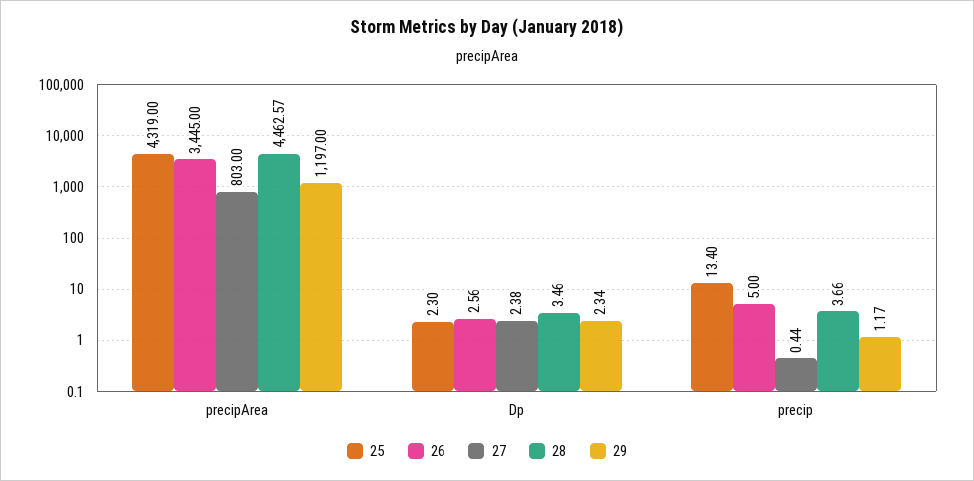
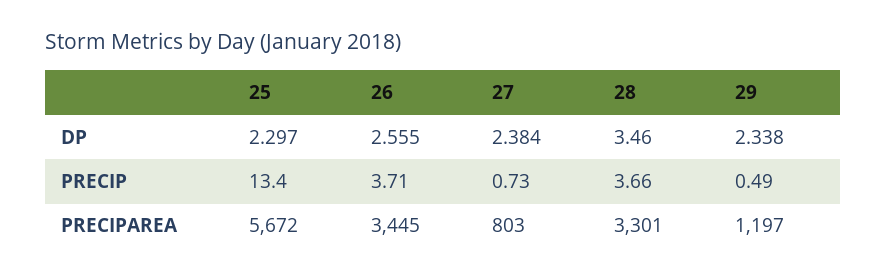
  {
    "25": {
-     "precipArea": 4319,
+     "precipArea": 5672,
      "Dp": 2.297,
      "precip": 13.4
    },
    "26": {
      "precipArea": 3445,
      "Dp": 2.555,
-     "precip": 5
+     "precip": 3.71
    },
    "27": {
      "precipArea": 803,
      "Dp": 2.384,
-     "precip": 0.44
+     "precip": 0.73
    },
    "28": {
-     "precipArea": 4462.57,
+     "precipArea": 3301,
      "Dp": 3.46,
      "precip": 3.66
    },
    "29": {
      "precipArea": 1197,
      "Dp": 2.338,
-     "precip": 1.17
+     "precip": 0.49
    }
  }

